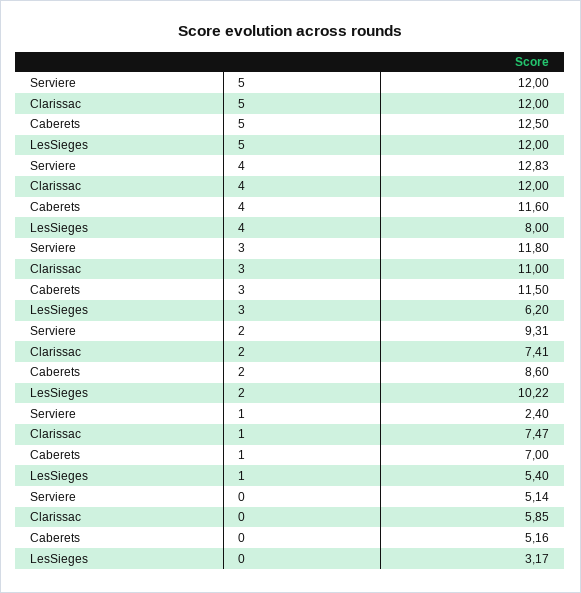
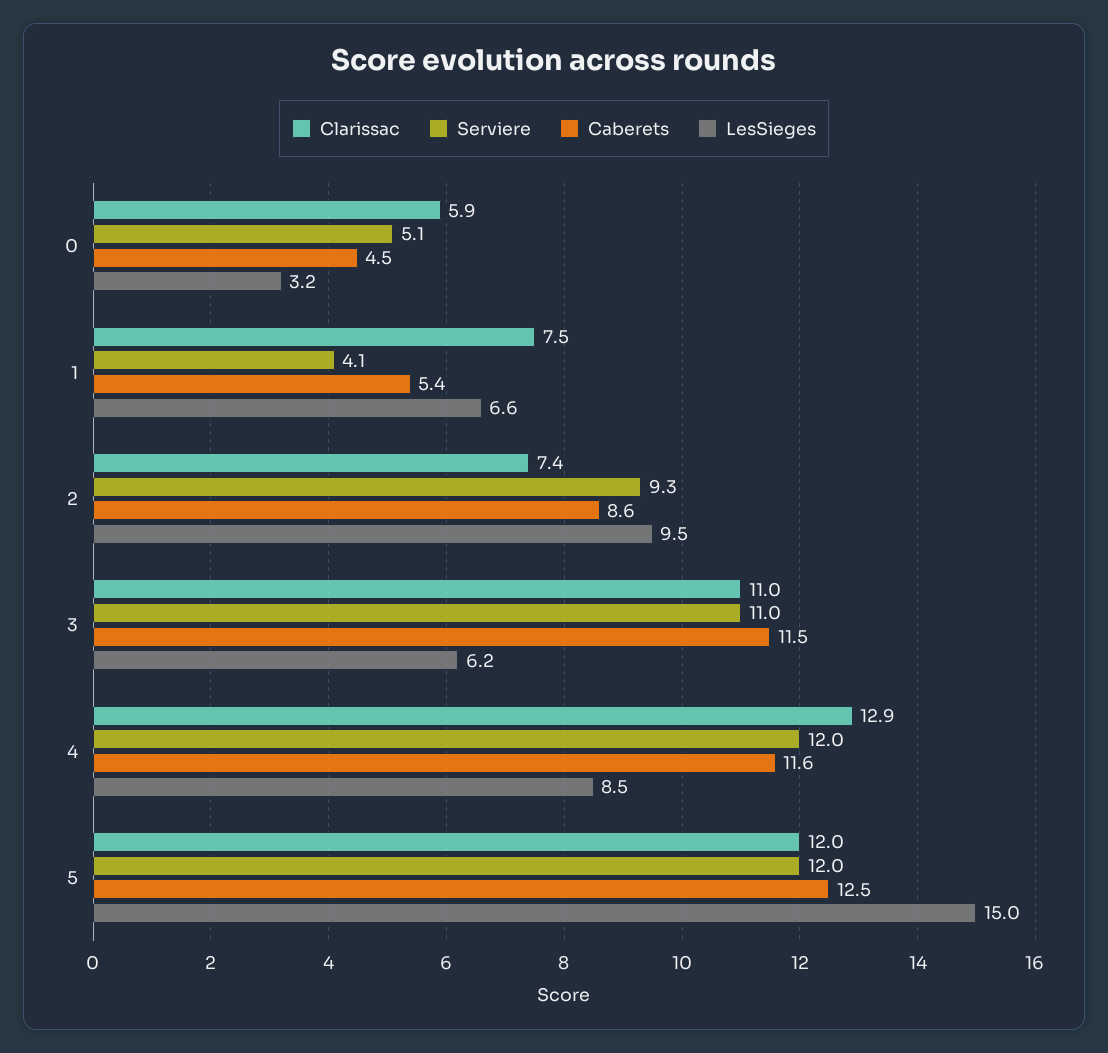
  {
    "Serviere": {
      "5": 12,
-     "4": 12.83,
+     "4": 12,
-     "3": 11.8,
+     "3": 11,
      "2": 9.31,
-     "1": 2.4,
+     "1": 4.1,
      "0": 5.14
    },
    "Clarissac": {
      "5": 12,
-     "4": 12,
+     "4": 12.9,
      "3": 11,
      "2": 7.41,
      "1": 7.47,
      "0": 5.85
    },
    "Caberets": {
      "5": 12.5,
      "4": 11.6,
      "3": 11.5,
      "2": 8.6,
-     "1": 7,
+     "1": 5.4,
-     "0": 5.16
+     "0": 4.5
    },
    "LesSieges": {
-     "5": 12,
+     "5": 15,
-     "4": 8,
+     "4": 8.5,
      "3": 6.2,
-     "2": 10.22,
+     "2": 9.5,
-     "1": 5.4,
+     "1": 6.6,
      "0": 3.17
    }
  }

